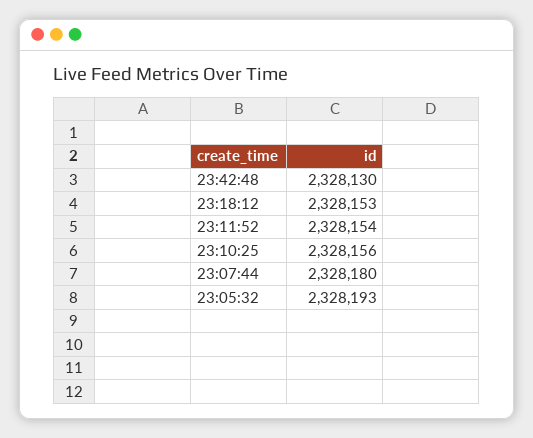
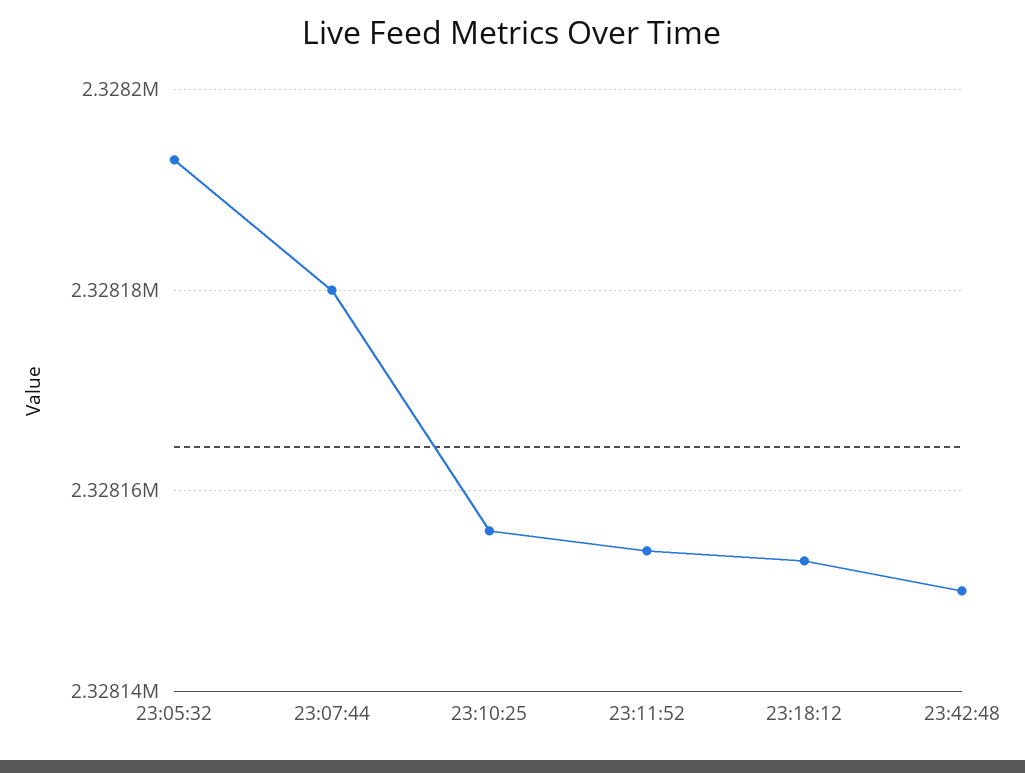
  {
-   "23:42:48": 2328130,
+   "23:42:48": 2328150,
    "23:18:12": 2328153,
    "23:11:52": 2328154,
    "23:10:25": 2328156,
    "23:07:44": 2328180,
    "23:05:32": 2328193
  }

